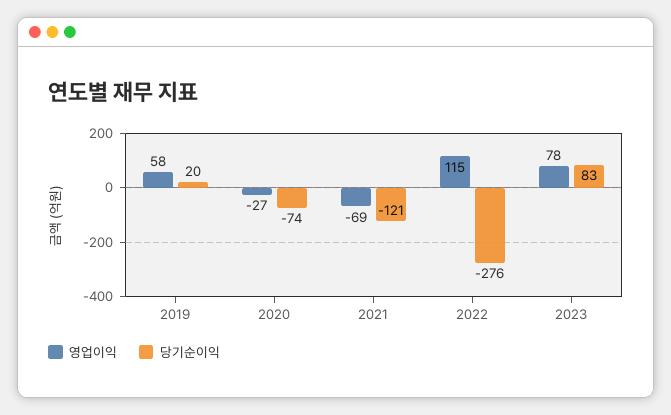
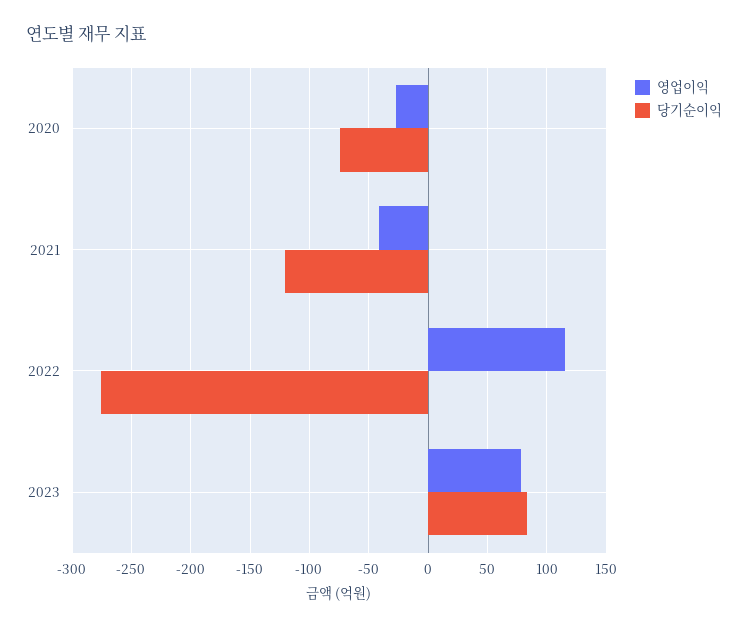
  {
    "영업이익": {
-     "2019": 58,
      "2020": -27,
-     "2021": -69,
+     "2021": -40,
      "2022": 115,
      "2023": 78
    },
    "당기순이익": {
-     "2019": 20,
      "2020": -74,
      "2021": -121,
      "2022": -276,
      "2023": 83
    }
  }

